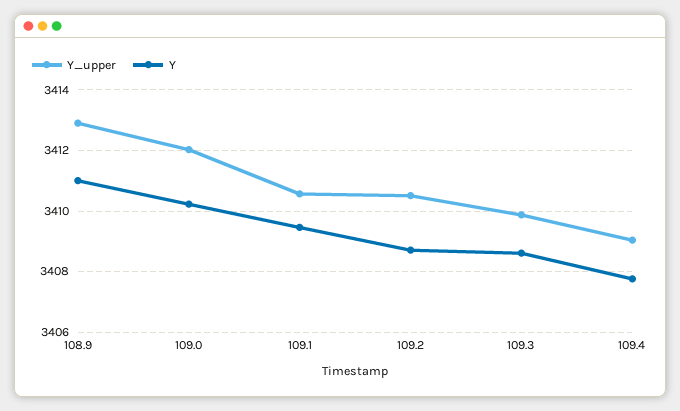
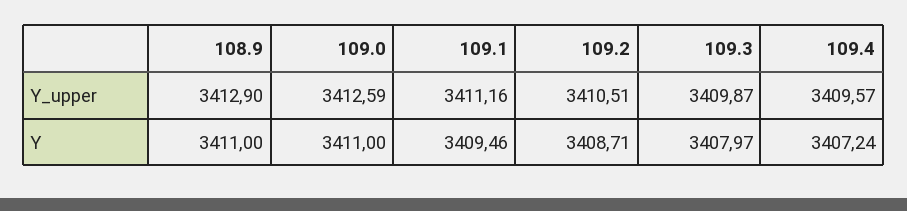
  {
    "Y_upper": {
      "108.9": 3412.9,
-     "109.0": 3412,
+     "109.0": 3412.59,
-     "109.1": 3410.6,
+     "109.1": 3411.16,
      "109.2": 3410.51,
      "109.3": 3409.87,
-     "109.4": 3409
+     "109.4": 3409.57
    },
    "Y": {
      "108.9": 3411,
-     "109.0": 3410.2,
+     "109.0": 3411,
      "109.1": 3409.46,
      "109.2": 3408.71,
-     "109.3": 3408.6,
+     "109.3": 3407.97,
-     "109.4": 3407.8
+     "109.4": 3407.24
    }
  }

